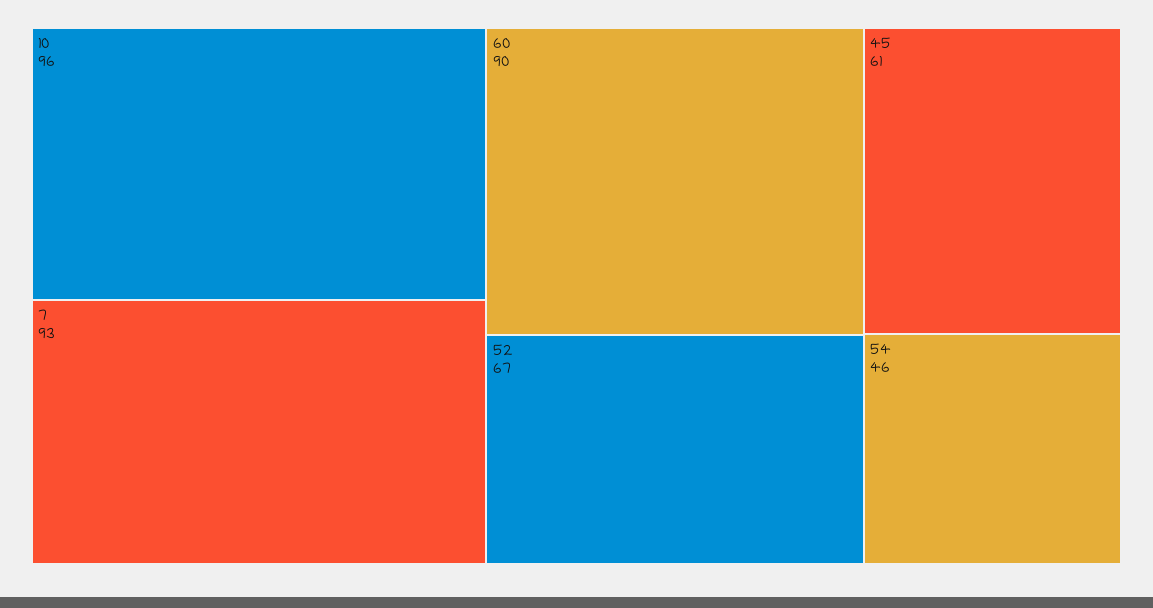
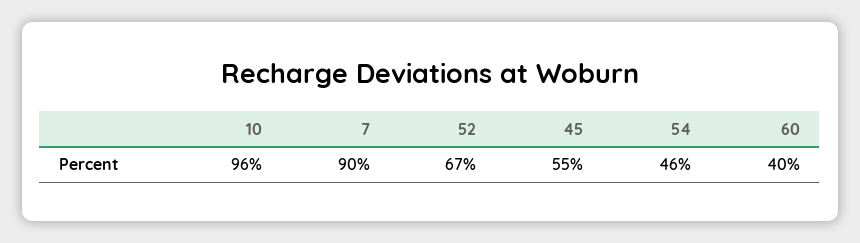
  {
    "10": 96,
-   "7": 93,
+   "7": 90,
-   "60": 90,
+   "60": 40,
    "52": 67,
-   "45": 61,
+   "45": 55,
    "54": 46
  }

